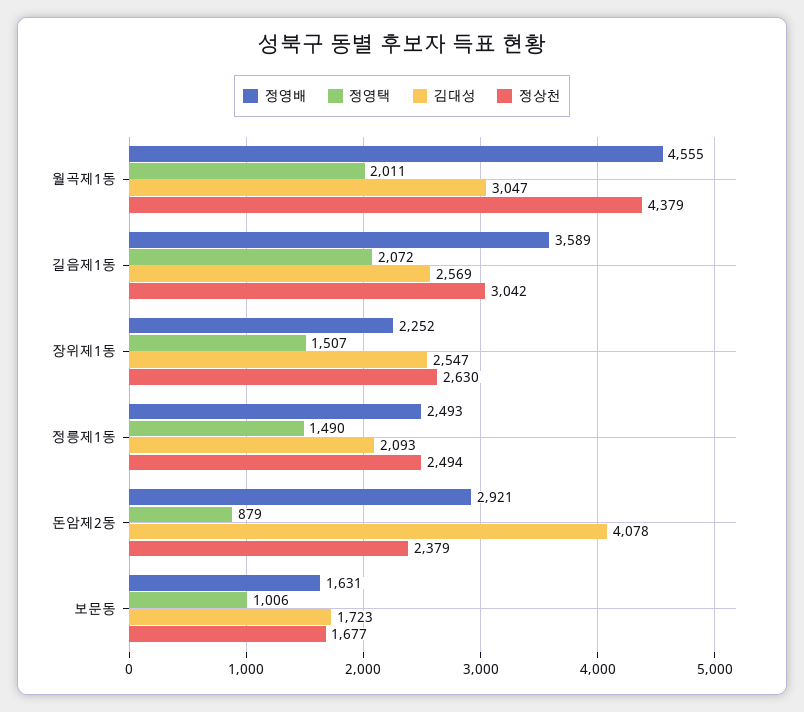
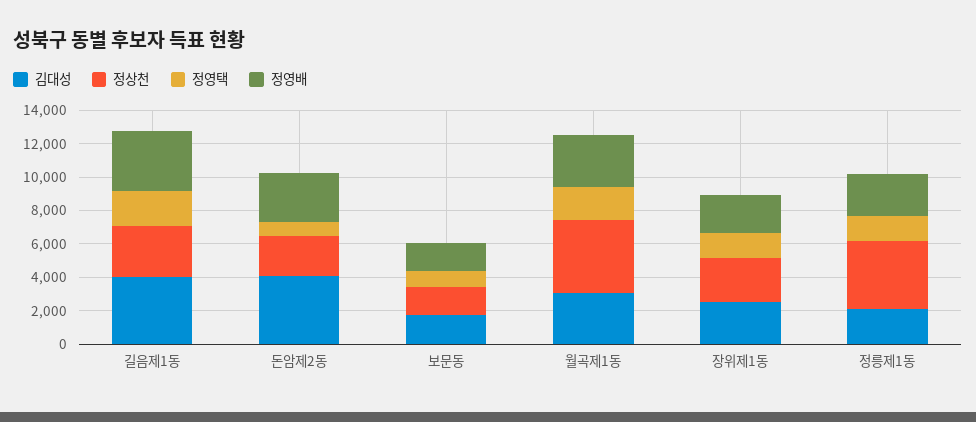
  {
    "정영배": {
-     "월곡제1동": 4555,
+     "월곡제1동": 3000,
      "길음제1동": 3589,
      "장위제1동": 2252,
      "정릉제1동": 2493,
      "돈암제2동": 2921,
      "보문동": 1631
    },
    "정영택": {
      "월곡제1동": 2011,
      "길음제1동": 2072,
      "장위제1동": 1507,
      "정릉제1동": 1490,
      "돈암제2동": 879,
      "보문동": 1006
    },
    "김대성": {
      "월곡제1동": 3047,
-     "길음제1동": 2569,
+     "길음제1동": 4000,
      "장위제1동": 2547,
      "정릉제1동": 2093,
      "돈암제2동": 4078,
      "보문동": 1723
    },
    "정상천": {
      "월곡제1동": 4379,
      "길음제1동": 3042,
      "장위제1동": 2630,
-     "정릉제1동": 2494,
+     "정릉제1동": 4000,
      "돈암제2동": 2379,
      "보문동": 1677
    }
  }

